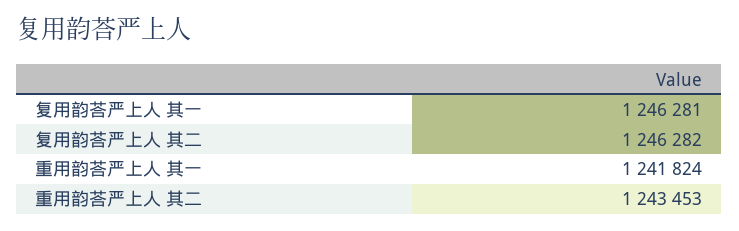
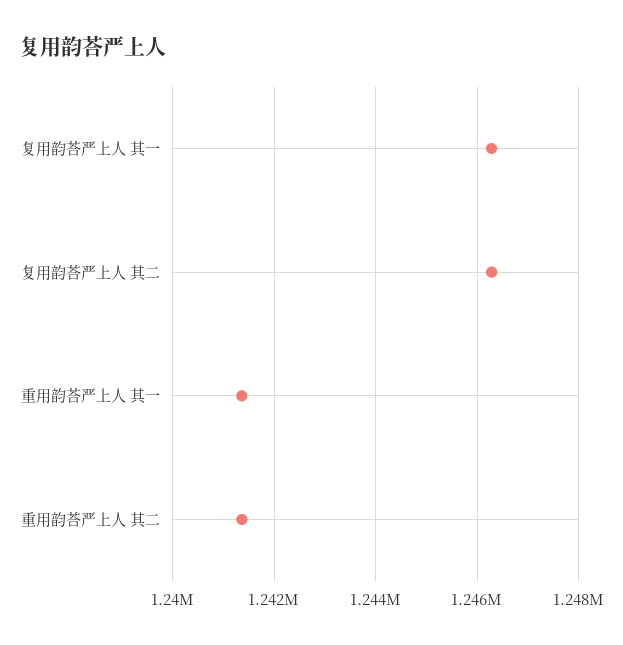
  {
    "复用韵荅严上人 其一": 1246281,
    "复用韵荅严上人 其二": 1246282,
-   "重用韵荅严上人 其一": 1241824,
+   "重用韵荅严上人 其一": 1241400,
-   "重用韵荅严上人 其二": 1243453
+   "重用韵荅严上人 其二": 1241400
  }

